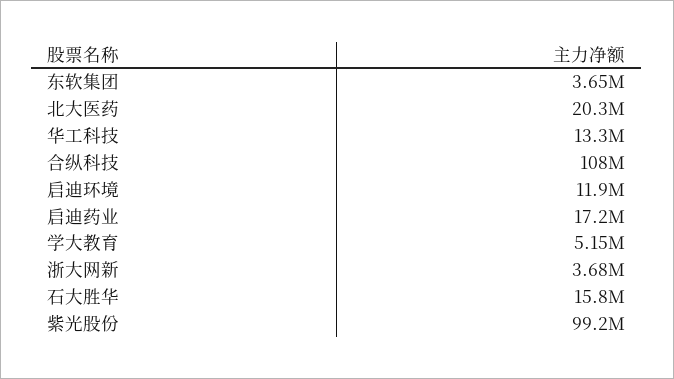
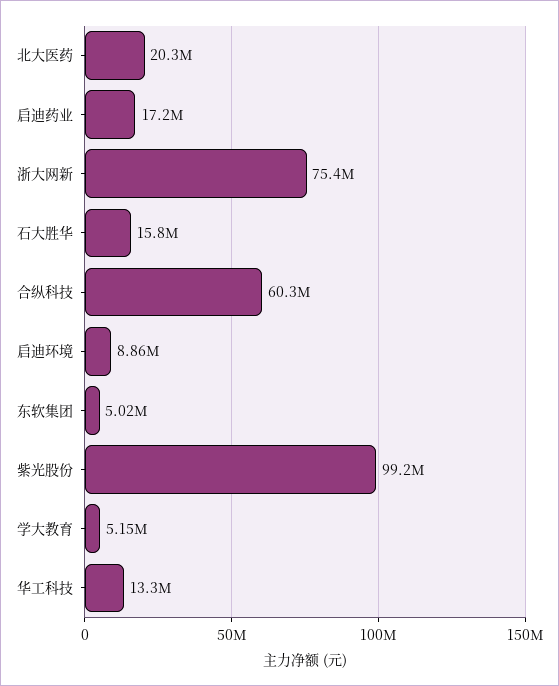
  {
-   "东软集团": 3650000,
+   "东软集团": 5020000,
    "北大医药": 20300000,
    "华工科技": 13300000,
-   "合纵科技": 108000000,
+   "合纵科技": 60300000,
-   "启迪环境": 11900000,
+   "启迪环境": 8860000,
    "启迪药业": 17200000,
    "学大教育": 5150000,
-   "浙大网新": 3680000,
+   "浙大网新": 75400000,
    "石大胜华": 15800000,
    "紫光股份": 99200000
  }

